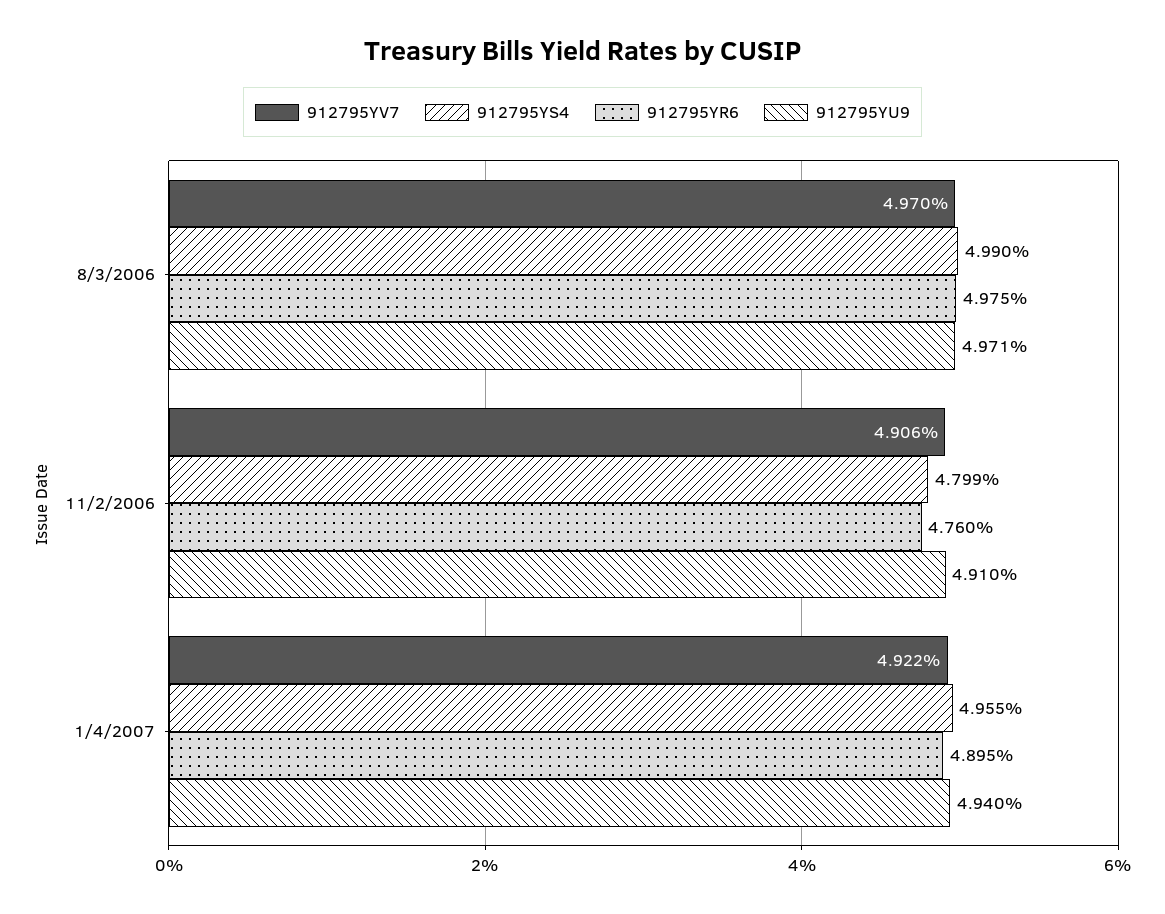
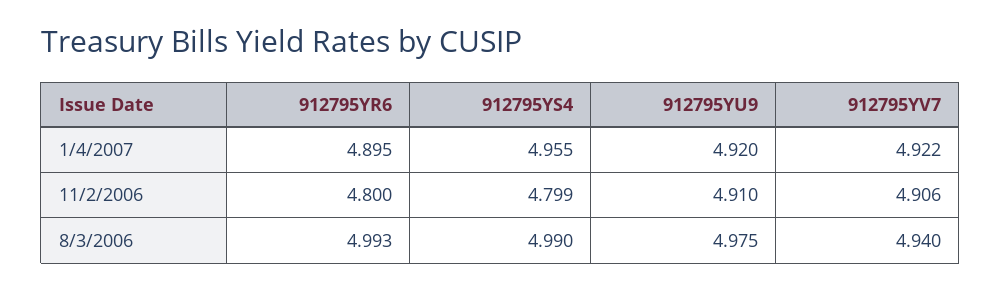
  {
    "912795YV7": {
-     "8/3/2006": 4.97,
+     "8/3/2006": 4.94,
      "11/2/2006": 4.906,
      "1/4/2007": 4.922
    },
    "912795YS4": {
      "8/3/2006": 4.99,
      "11/2/2006": 4.799,
      "1/4/2007": 4.955
    },
    "912795YR6": {
-     "8/3/2006": 4.975,
+     "8/3/2006": 4.993,
-     "11/2/2006": 4.76,
+     "11/2/2006": 4.8,
      "1/4/2007": 4.895
    },
    "912795YU9": {
-     "8/3/2006": 4.971,
+     "8/3/2006": 4.975,
      "11/2/2006": 4.91,
-     "1/4/2007": 4.94
+     "1/4/2007": 4.92
    }
  }

